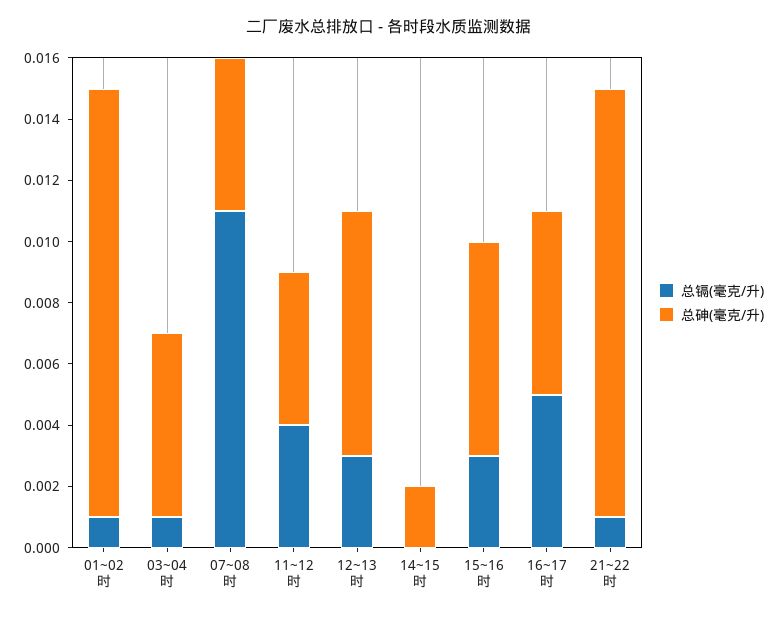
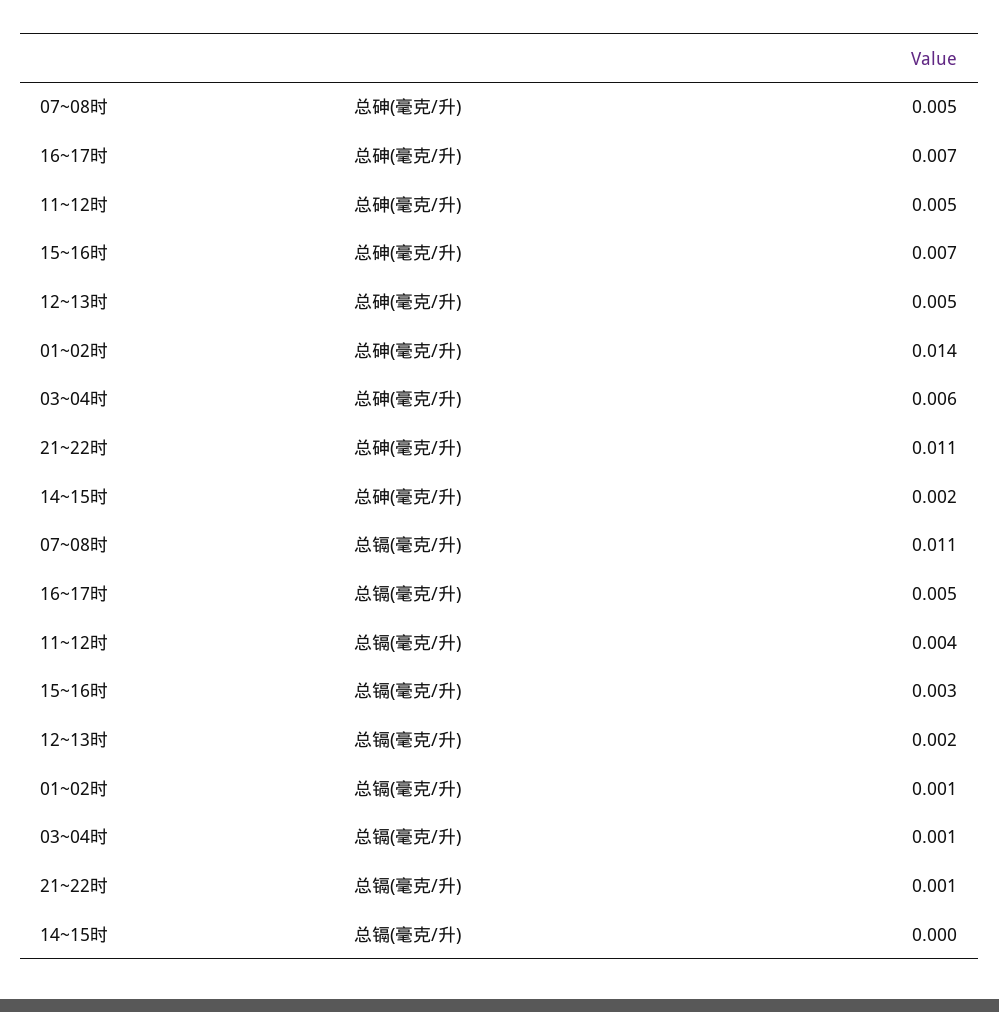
  {
    "总镉(毫克/升)": {
      "01~02时": 0.001,
      "03~04时": 0.001,
      "07~08时": 0.011,
      "11~12时": 0.004,
-     "12~13时": 0.003,
+     "12~13时": 0.002,
      "14~15时": 0,
      "15~16时": 0.003,
      "16~17时": 0.005,
      "21~22时": 0.001
    },
    "总砷(毫克/升)": {
      "01~02时": 0.014,
      "03~04时": 0.006,
      "07~08时": 0.005,
      "11~12时": 0.005,
-     "12~13时": 0.008,
+     "12~13时": 0.005,
      "14~15时": 0.002,
      "15~16时": 0.007,
-     "16~17时": 0.006,
+     "16~17时": 0.007,
-     "21~22时": 0.014
+     "21~22时": 0.011
    }
  }

